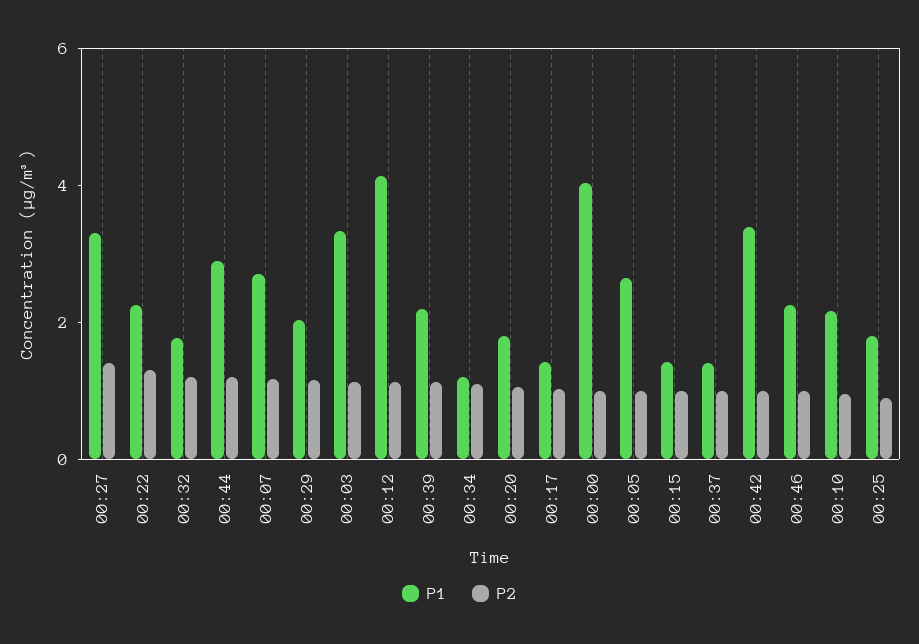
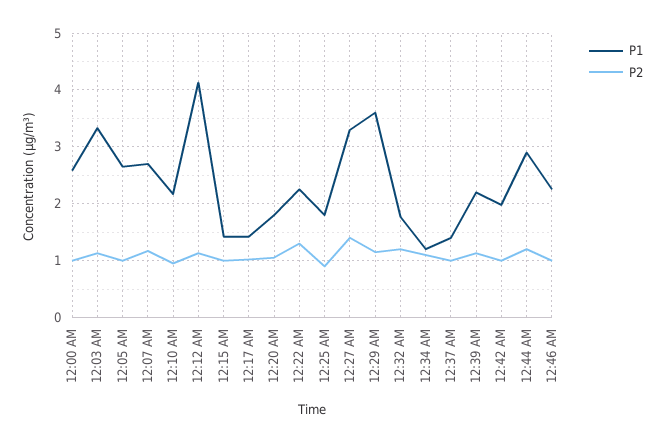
  {
    "P1": {
      "00:27": 3.4,
      "00:22": 2.2,
      "00:32": 1.8,
      "00:44": 3,
      "00:07": 2.8,
-     "00:29": 2,
+     "00:29": 3.6,
      "00:03": 3.4,
      "00:12": 4.2,
      "00:39": 2.2,
      "00:34": 1.2,
      "00:20": 1.8,
      "00:17": 1.4,
-     "00:00": 4,
+     "00:00": 2.6,
      "00:05": 2.6,
      "00:15": 1.4,
      "00:37": 1.4,
-     "00:42": 3.5,
+     "00:42": 2,
      "00:46": 2.2,
      "00:10": 2.2,
      "00:25": 1.8
    },
    "P2": {
      "00:27": 1.4,
      "00:22": 1.4,
      "00:32": 1.2,
      "00:44": 1.2,
      "00:07": 1.2,
      "00:29": 1.2,
      "00:03": 1.2,
      "00:12": 1.2,
      "00:39": 1.2,
      "00:34": 1.2,
      "00:20": 1,
      "00:17": 1,
      "00:00": 1,
      "00:05": 1,
      "00:15": 1,
      "00:37": 1,
      "00:42": 1,
      "00:46": 1,
      "00:10": 1,
      "00:25": 1
    }
  }

